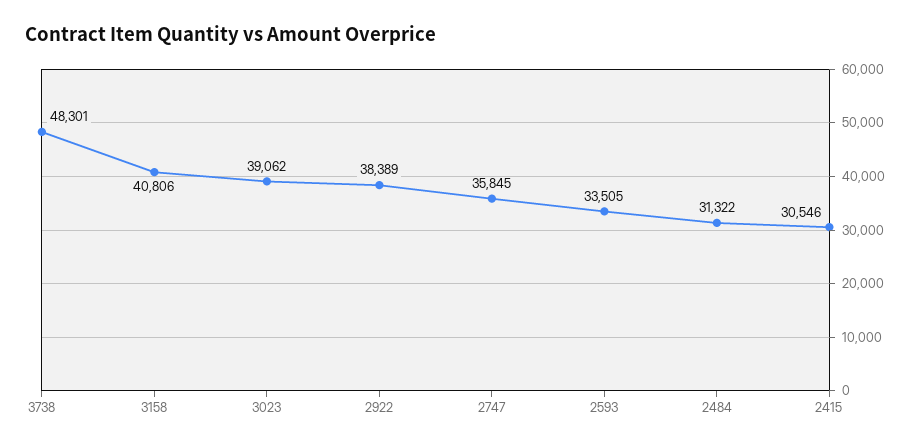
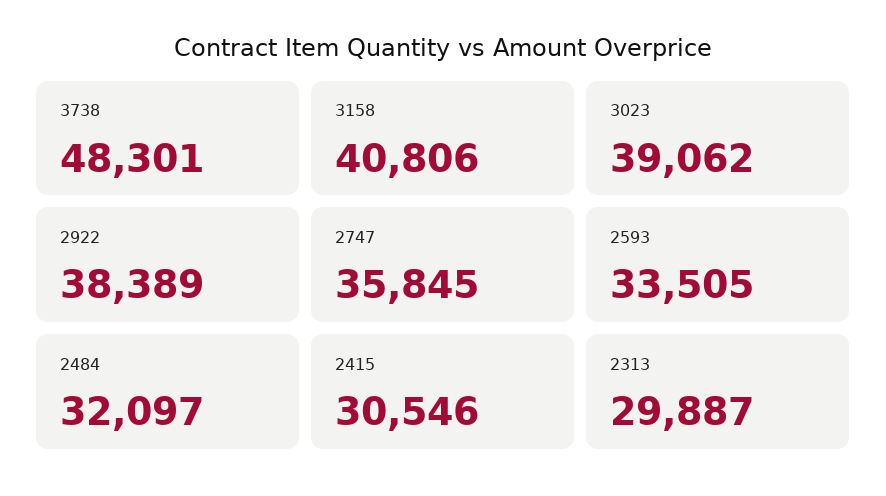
  {
    "3738": 48301,
    "3158": 40806,
    "3023": 39062,
    "2922": 38389,
    "2747": 35845,
    "2593": 33505,
-   "2484": 31322,
+   "2484": 32097,
-   "2415": 30546
+   "2415": 30546,
+   "2313": 29887
  }

